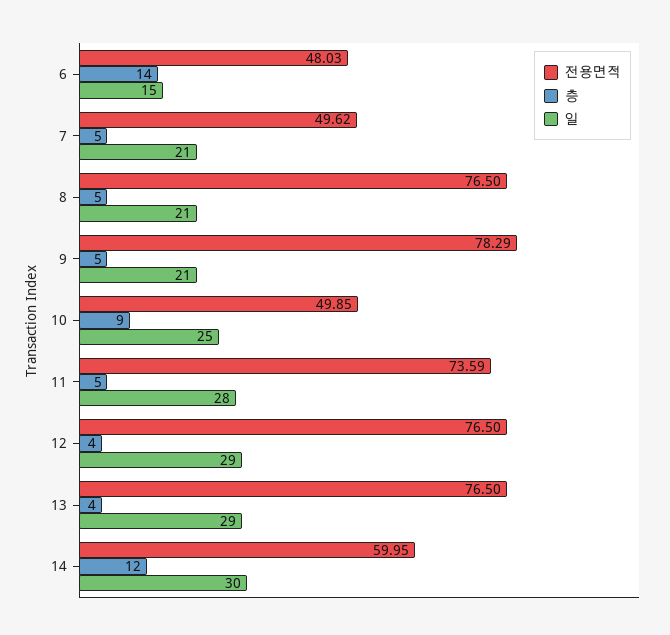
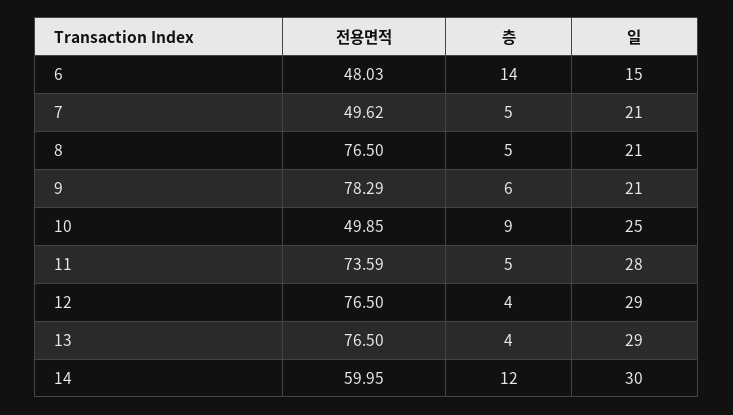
  {
    "전용면적": {
      "6": 48.03,
      "7": 49.62,
      "8": 76.5,
      "9": 78.29,
      "10": 49.85,
      "11": 73.59,
      "12": 76.5,
      "13": 76.5,
      "14": 59.95
    },
    "층": {
      "6": 14,
      "7": 5,
      "8": 5,
-     "9": 5,
+     "9": 6,
      "10": 9,
      "11": 5,
      "12": 4,
      "13": 4,
      "14": 12
    },
    "일": {
      "6": 15,
      "7": 21,
      "8": 21,
      "9": 21,
      "10": 25,
      "11": 28,
      "12": 29,
      "13": 29,
      "14": 30
    }
  }

